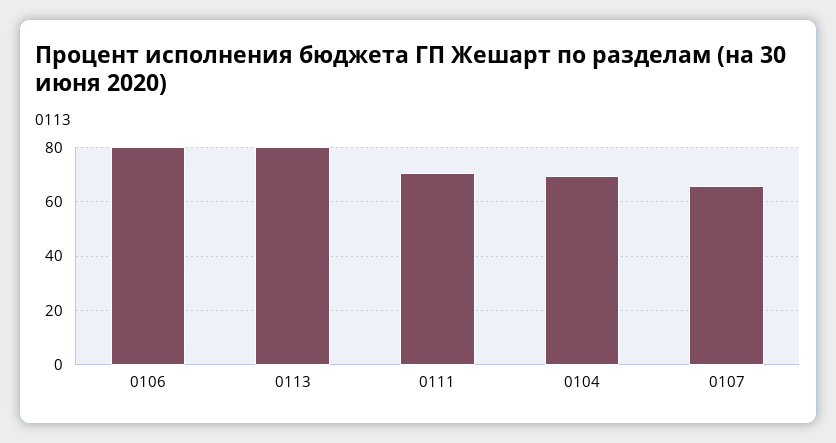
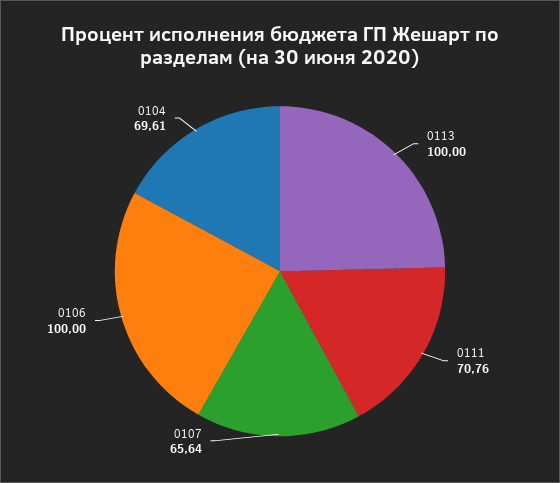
  {
-   "0106": 80,
+   "0106": 100,
-   "0113": 80,
+   "0113": 100,
    "0111": 70.76,
    "0104": 69.61,
    "0107": 65.64
  }

